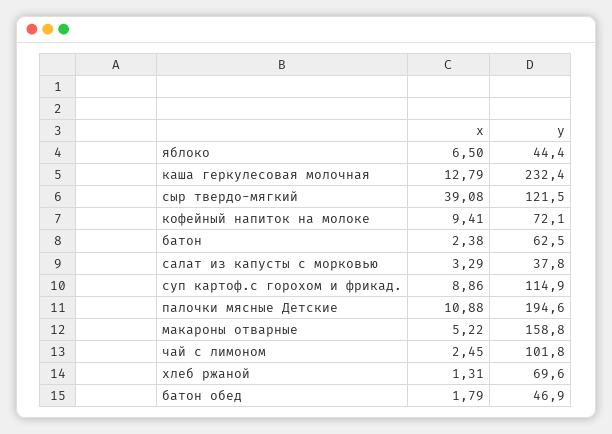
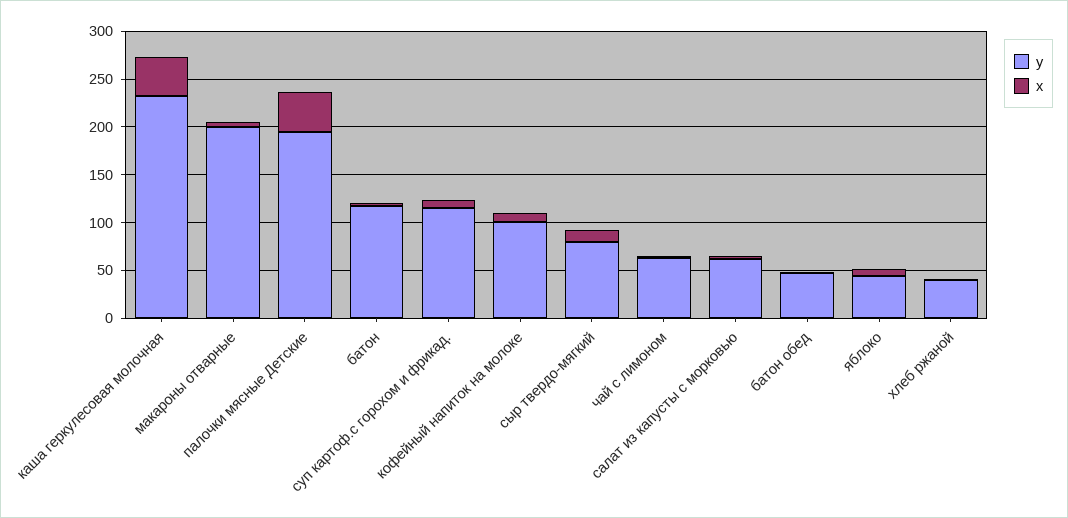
  {
    "x": {
      "яблоко": 6.5,
-     "каша геркулесовая молочная": 12.79,
+     "каша геркулесовая молочная": 40,
-     "сыр твердо-мягкий": 39.08,
+     "сыр твердо-мягкий": 10,
      "кофейный напиток на молоке": 9.41,
      "батон": 2.38,
      "салат из капусты с морковью": 3.29,
      "суп картоф.с горохом и фрикад.": 8.86,
-     "палочки мясные Детские": 10.88,
+     "палочки мясные Детские": 40,
      "макароны отварные": 5.22,
      "чай с лимоном": 2.45,
      "хлеб ржаной": 1.31,
      "батон обед": 1.79
    },
    "y": {
      "яблоко": 44.4,
      "каша геркулесовая молочная": 232.4,
-     "сыр твердо-мягкий": 121.5,
+     "сыр твердо-мягкий": 80,
-     "кофейный напиток на молоке": 72.1,
+     "кофейный напиток на молоке": 100,
-     "батон": 62.5,
+     "батон": 120,
-     "салат из капусты с морковью": 37.8,
+     "салат из капусты с морковью": 60,
      "суп картоф.с горохом и фрикад.": 114.9,
      "палочки мясные Детские": 194.6,
-     "макароны отварные": 158.8,
+     "макароны отварные": 200,
-     "чай с лимоном": 101.8,
+     "чай с лимоном": 60,
-     "хлеб ржаной": 69.6,
+     "хлеб ржаной": 40,
      "батон обед": 46.9
    }
  }

